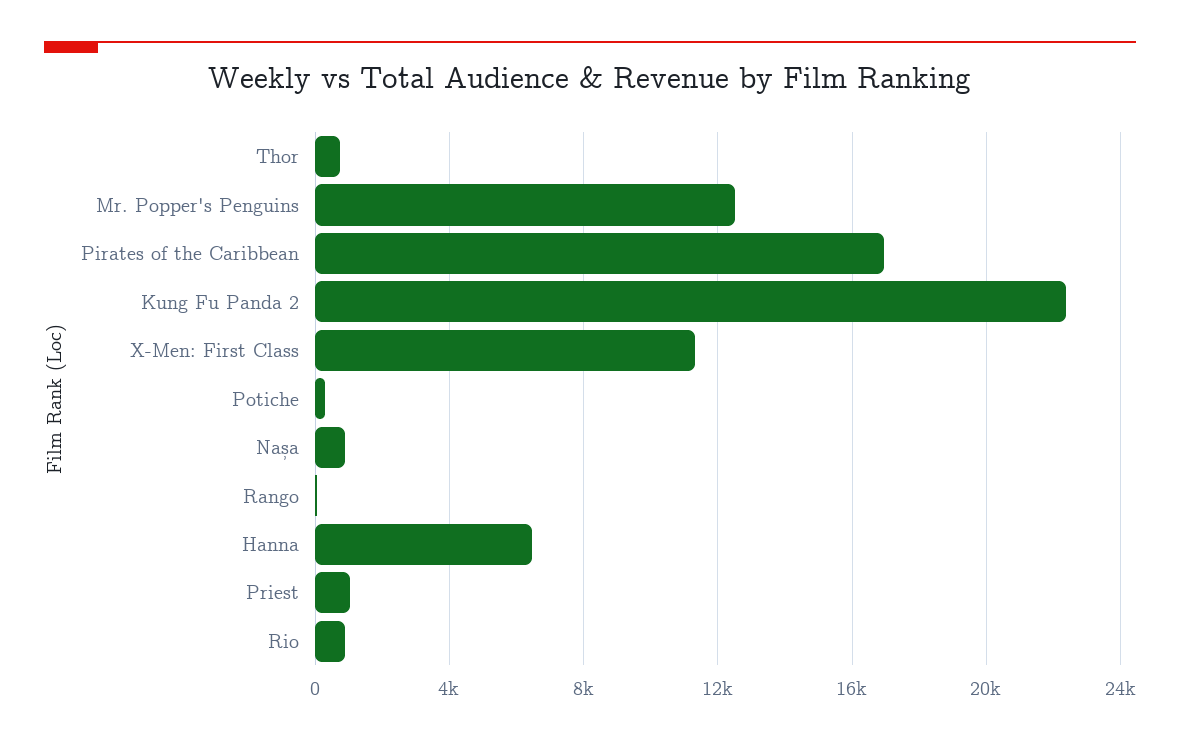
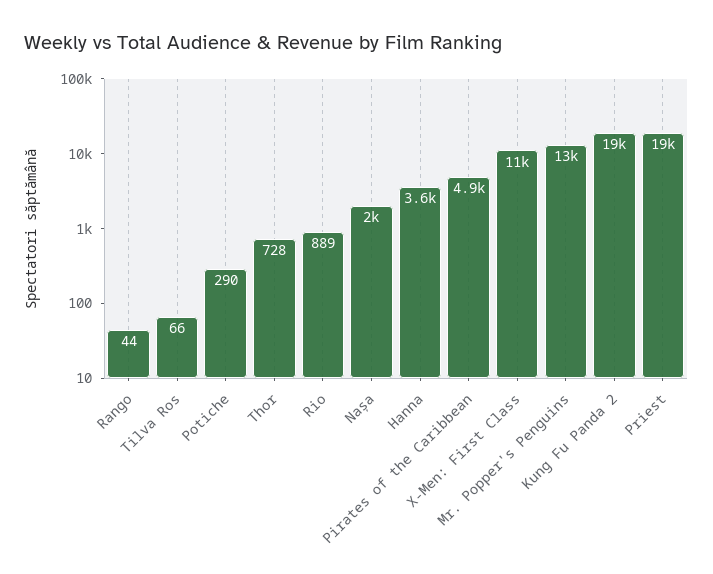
  {
    "Thor": 728,
    "Mr. Popper's Penguins": 13000,
-   "Pirates of the Caribbean": 17000,
+   "Pirates of the Caribbean": 4900,
-   "Kung Fu Panda 2": 22500,
+   "Kung Fu Panda 2": 19000,
    "X-Men: First Class": 11000,
    "Potiche": 290,
-   "Nașa": 1000,
+   "Nașa": 2000,
    "Rango": 44,
-   "Hanna": 6500,
+   "Hanna": 3600,
-   "Priest": 1000,
+   "Priest": 19000,
-   "Rio": 889
+   "Rio": 889,
+   "Tilva Ros": 66
  }

